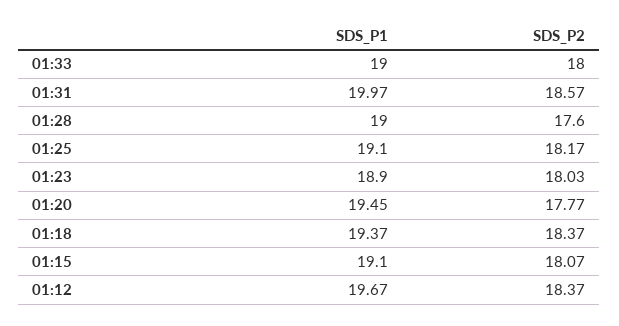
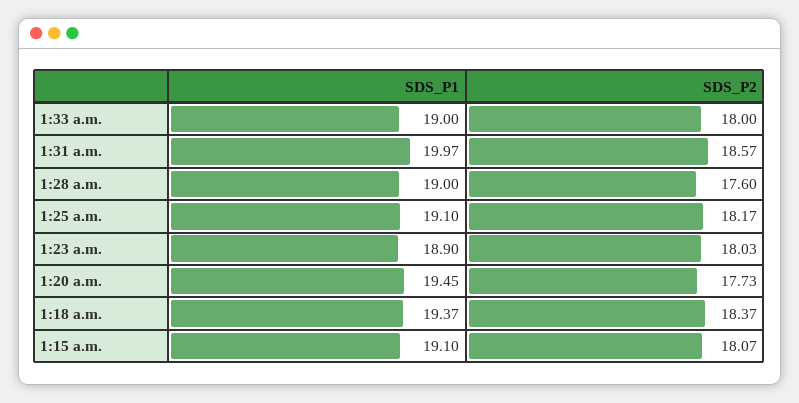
  {
    "SDS_P1": {
      "01:33": 19,
      "01:31": 19.97,
      "01:28": 19,
      "01:25": 19.1,
      "01:23": 18.9,
      "01:20": 19.45,
      "01:18": 19.37,
-     "01:15": 19.1,
+     "01:15": 19.1
-     "01:12": 19.67
    },
    "SDS_P2": {
      "01:33": 18,
      "01:31": 18.57,
      "01:28": 17.6,
      "01:25": 18.17,
      "01:23": 18.03,
-     "01:20": 17.77,
+     "01:20": 17.73,
      "01:18": 18.37,
-     "01:15": 18.07,
+     "01:15": 18.07
-     "01:12": 18.37
    }
  }

